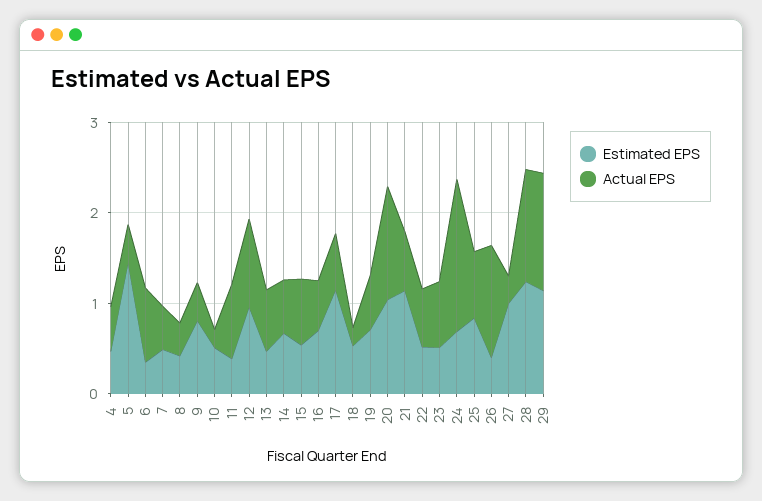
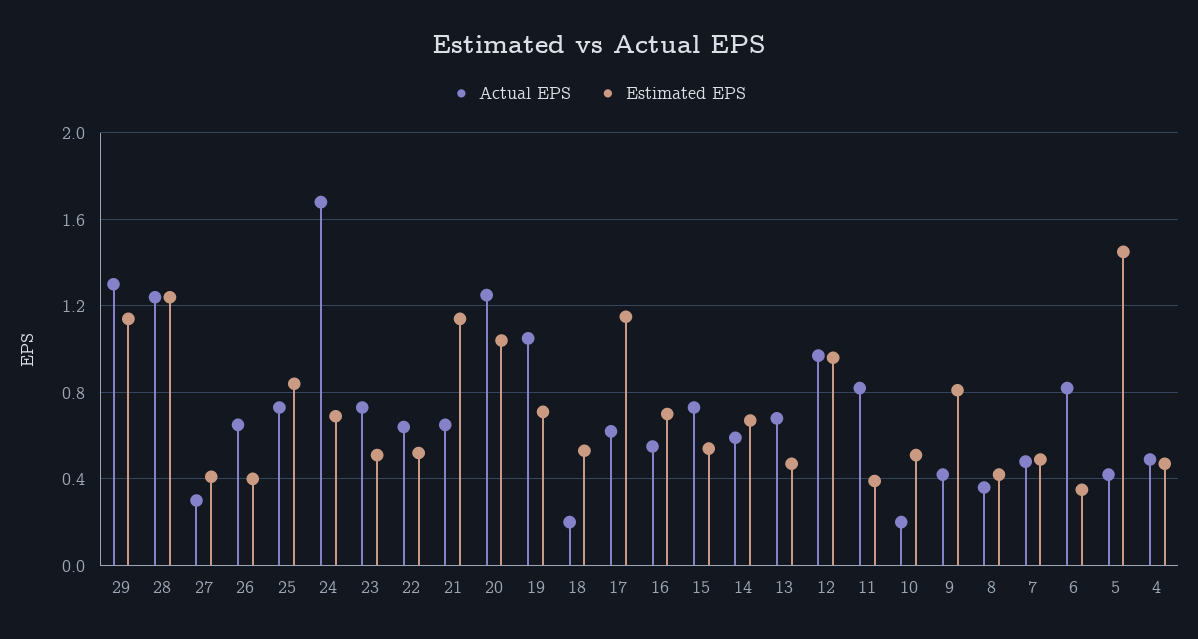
  {
    "Estimated EPS": {
      "4": 0.45,
      "5": 1.45,
      "6": 0.35,
      "7": 0.5,
      "8": 0.4,
      "9": 0.8,
      "10": 0.5,
      "11": 0.4,
      "12": 0.95,
      "13": 0.45,
      "14": 0.65,
      "15": 0.55,
      "16": 0.7,
      "17": 1.15,
      "18": 0.55,
      "19": 0.7,
      "20": 1.05,
      "21": 1.15,
      "22": 0.5,
      "23": 0.5,
      "24": 0.7,
      "25": 0.85,
      "26": 0.4,
-     "27": 1,
+     "27": 0.4,
      "28": 1.25,
      "29": 1.15
    },
    "Actual EPS": {
      "4": 0.5,
      "5": 0.4,
      "6": 0.8,
      "7": 0.5,
      "8": 0.35,
      "9": 0.4,
      "10": 0.2,
      "11": 0.8,
      "12": 0.95,
      "13": 0.7,
      "14": 0.6,
      "15": 0.75,
      "16": 0.55,
      "17": 0.6,
      "18": 0.2,
-     "19": 0.6,
+     "19": 1.05,
      "20": 1.25,
      "21": 0.65,
      "22": 0.65,
      "23": 0.75,
      "24": 1.7,
      "25": 0.75,
-     "26": 1.2,
+     "26": 0.65,
      "27": 0.3,
      "28": 1.25,
      "29": 1.3
    }
  }

